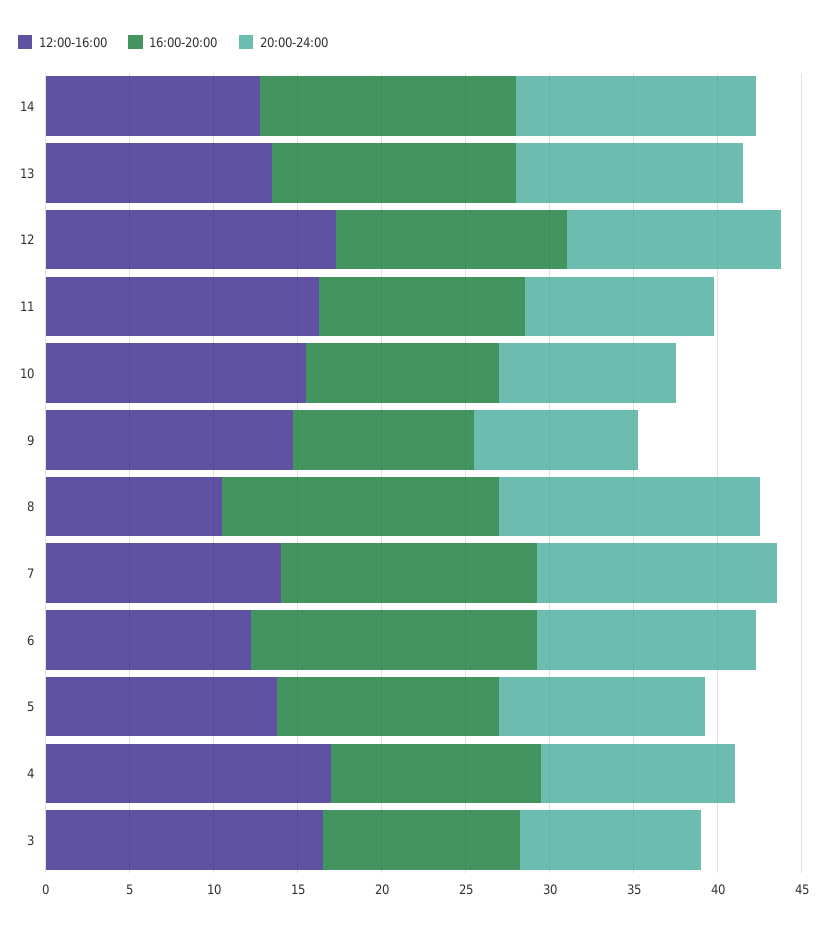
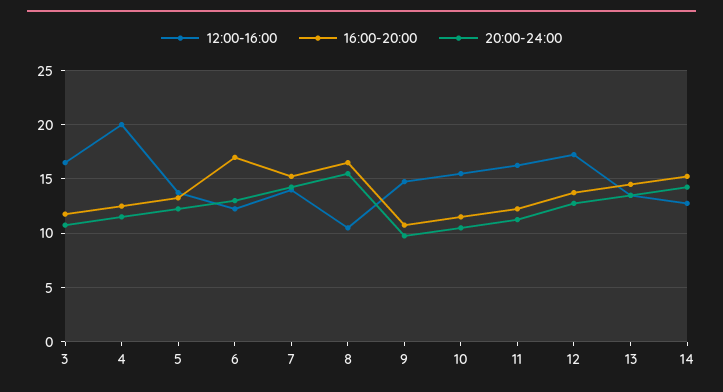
  {
    "12:00-16:00": {
      "14": 13,
      "13": 14,
      "12": 17,
      "11": 16,
      "10": 16,
      "9": 15,
      "8": 11,
      "7": 14,
      "6": 12,
      "5": 14,
-     "4": 17,
+     "4": 20,
      "3": 17
    },
    "16:00-20:00": {
      "14": 15,
      "13": 15,
      "12": 14,
      "11": 12,
      "10": 12,
      "9": 11,
      "8": 17,
      "7": 15,
      "6": 17,
      "5": 13,
      "4": 13,
      "3": 12
    },
    "20:00-24:00": {
      "14": 14,
      "13": 14,
      "12": 13,
      "11": 11,
      "10": 11,
      "9": 10,
      "8": 16,
      "7": 14,
      "6": 13,
      "5": 12,
      "4": 12,
      "3": 11
    }
  }

